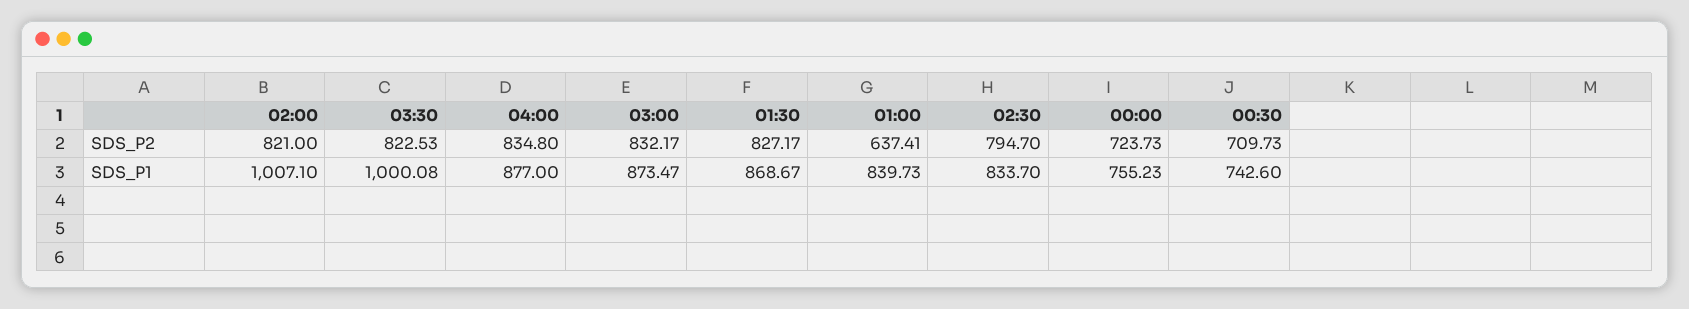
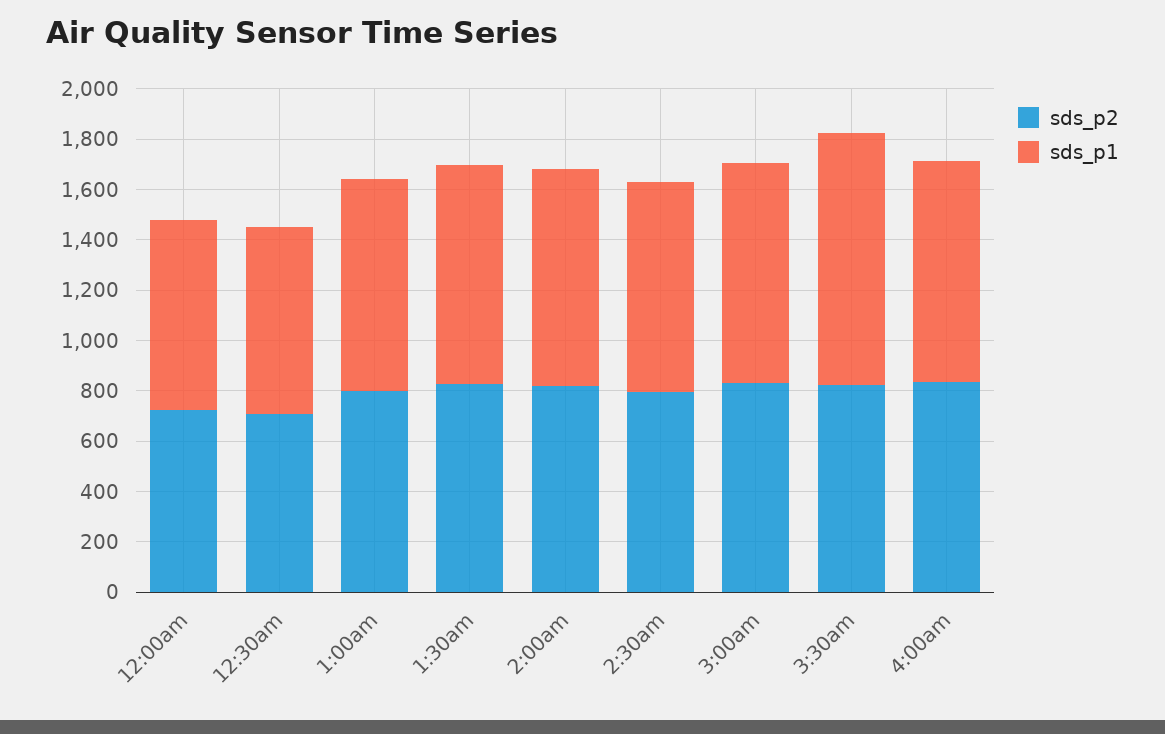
  {
    "SDS_P2": {
      "02:00": 821,
      "03:30": 822.53,
      "04:00": 834.8,
      "03:00": 832.17,
      "01:30": 827.17,
-     "01:00": 637.41,
+     "01:00": 800,
      "02:30": 794.7,
      "00:00": 723.73,
      "00:30": 709.73
    },
    "SDS_P1": {
-     "02:00": 1007.1,
+     "02:00": 850,
      "03:30": 1000.08,
      "04:00": 877,
      "03:00": 873.47,
      "01:30": 868.67,
      "01:00": 839.73,
      "02:30": 833.7,
      "00:00": 755.23,
      "00:30": 742.6
    }
  }

